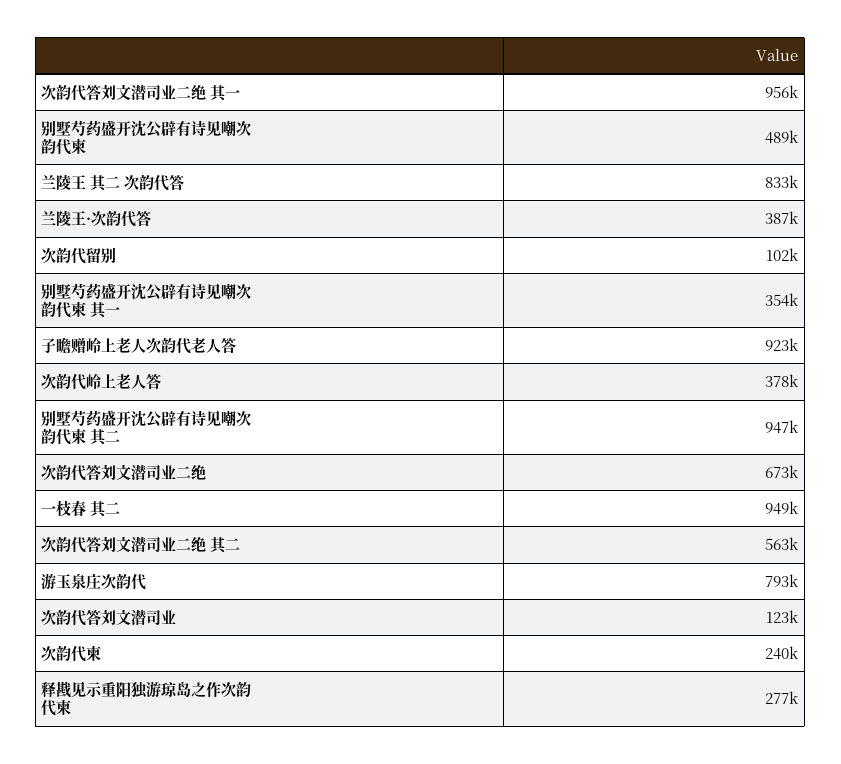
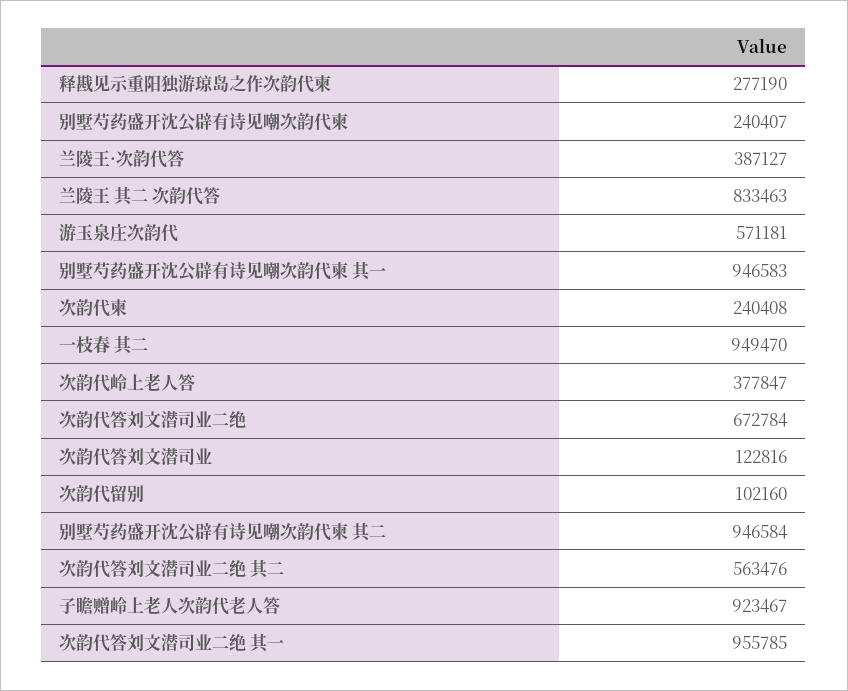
  {
    "次韵代答刘文潜司业二绝 其一": 955785,
-   "别墅芍药盛开沈公辟有诗见嘲次韵代柬": 489000,
+   "别墅芍药盛开沈公辟有诗见嘲次韵代柬": 240407,
    "兰陵王 其二 次韵代答": 833463,
    "兰陵王·次韵代答": 387127,
    "次韵代留别": 102160,
-   "别墅芍药盛开沈公辟有诗见嘲次韵代柬 其一": 354000,
+   "别墅芍药盛开沈公辟有诗见嘲次韵代柬 其一": 946583,
    "子瞻赠岭上老人次韵代老人答": 923467,
    "次韵代岭上老人答": 377847,
    "别墅芍药盛开沈公辟有诗见嘲次韵代柬 其二": 946584,
    "次韵代答刘文潜司业二绝": 672784,
    "一枝春 其二": 949470,
    "次韵代答刘文潜司业二绝 其二": 563476,
-   "游玉泉庄次韵代": 793000,
+   "游玉泉庄次韵代": 571181,
    "次韵代答刘文潜司业": 122816,
    "次韵代柬": 240408,
    "释戡见示重阳独游琼岛之作次韵代柬": 277190
  }

